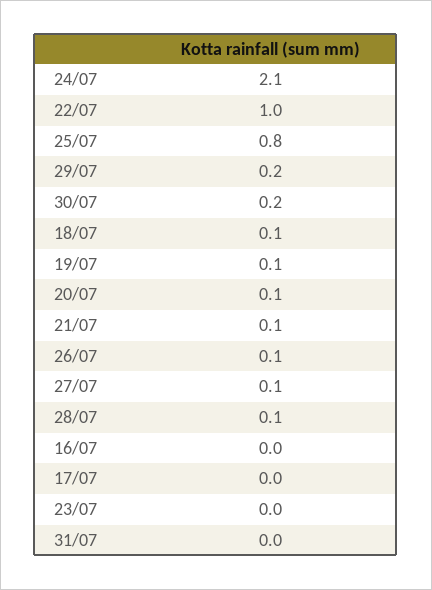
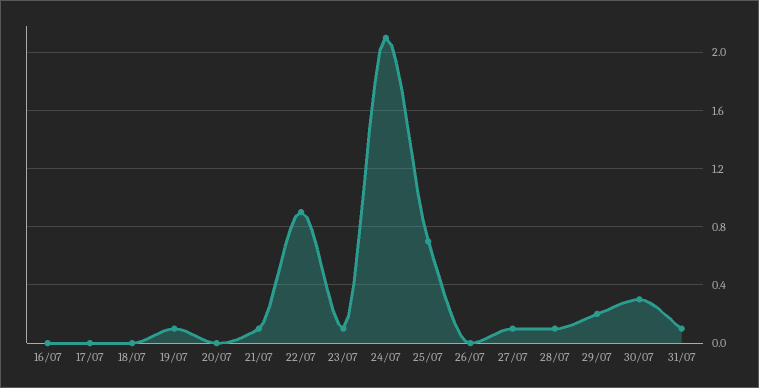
  {
    "24/07": 2.1,
-   "22/07": 1,
+   "22/07": 0.9,
-   "25/07": 0.8,
+   "25/07": 0.7,
    "29/07": 0.2,
-   "30/07": 0.2,
+   "30/07": 0.3,
-   "18/07": 0.1,
+   "18/07": 0,
    "19/07": 0.1,
-   "20/07": 0.1,
+   "20/07": 0,
    "21/07": 0.1,
-   "26/07": 0.1,
+   "26/07": 0,
    "27/07": 0.1,
    "28/07": 0.1,
    "16/07": 0,
    "17/07": 0,
-   "23/07": 0,
+   "23/07": 0.1,
-   "31/07": 0
+   "31/07": 0.1
  }

